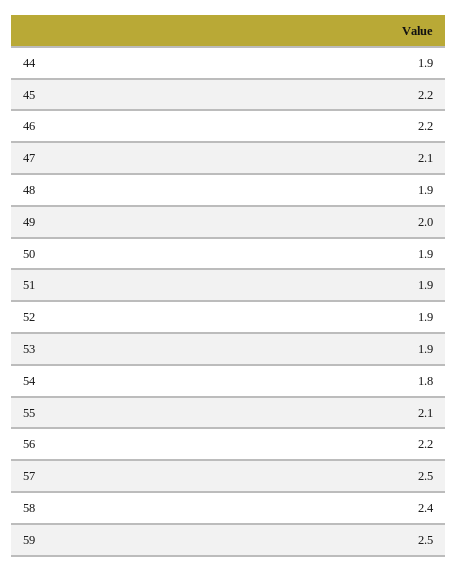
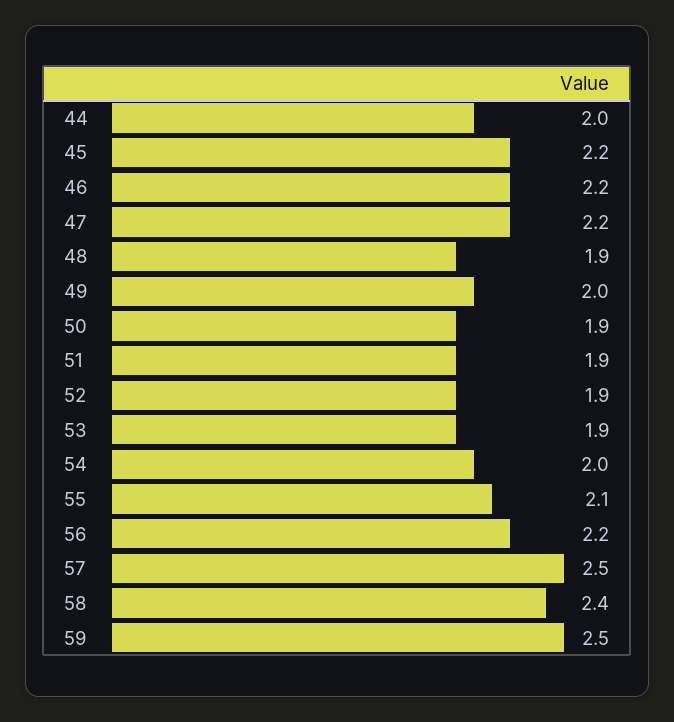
  {
-   "44": 1.9,
+   "44": 2,
    "45": 2.2,
    "46": 2.2,
-   "47": 2.1,
+   "47": 2.2,
    "48": 1.9,
    "49": 2,
    "50": 1.9,
    "51": 1.9,
    "52": 1.9,
    "53": 1.9,
-   "54": 1.8,
+   "54": 2,
    "55": 2.1,
    "56": 2.2,
    "57": 2.5,
    "58": 2.4,
    "59": 2.5
  }

